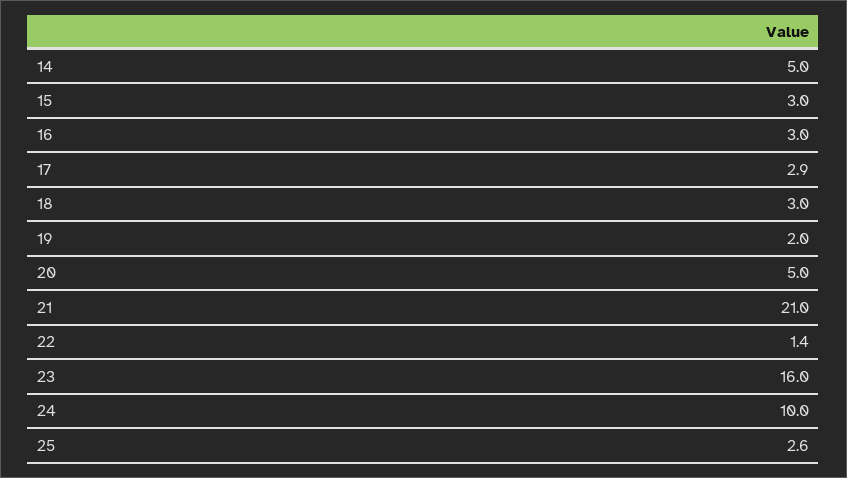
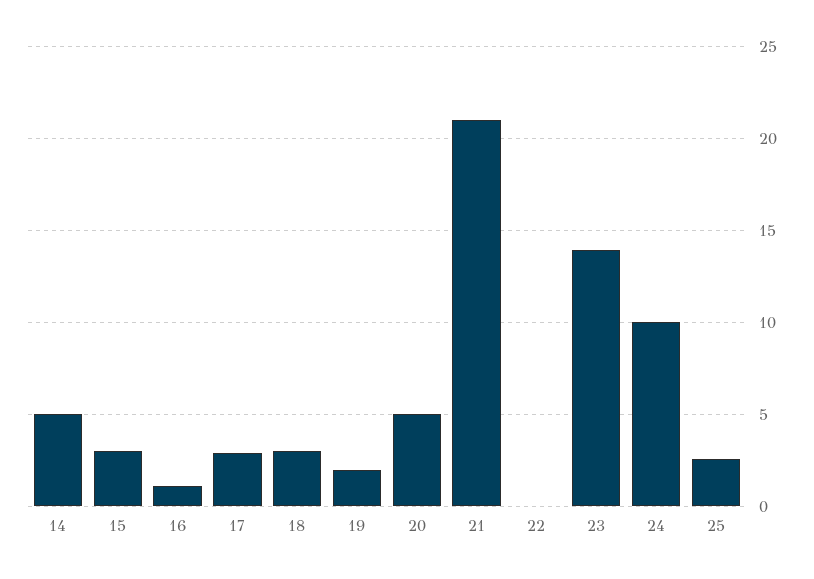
  {
    "14": 5,
    "15": 3,
-   "16": 3,
+   "16": 1,
    "17": 2.9,
    "18": 3,
    "19": 2,
    "20": 5,
    "21": 21,
-   "22": 1.4,
+   "22": 0,
-   "23": 16,
+   "23": 14,
    "24": 10,
    "25": 2.6
  }

